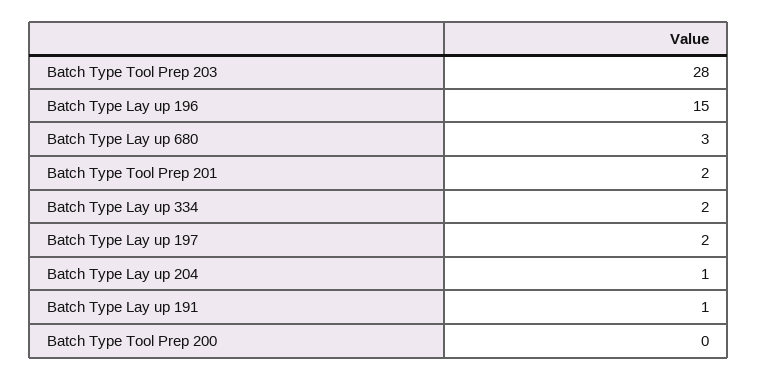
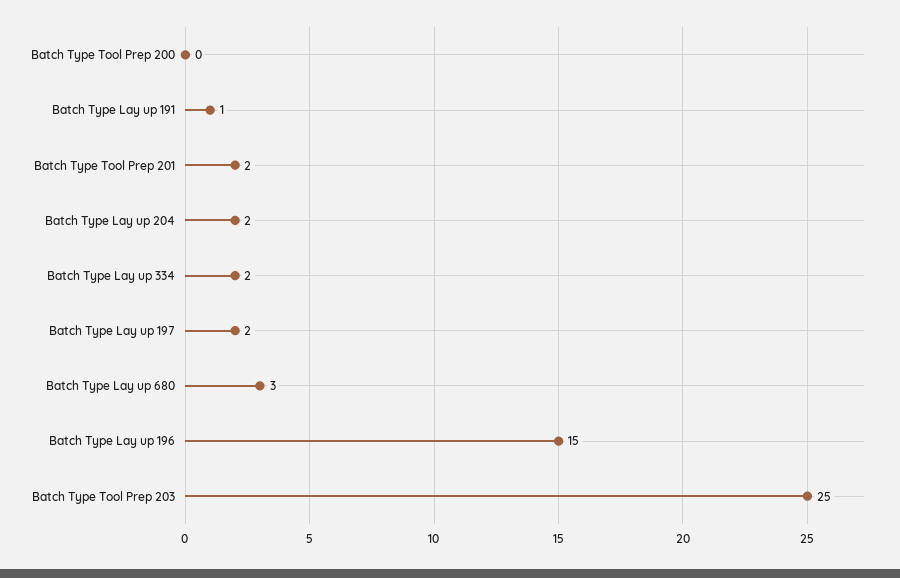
  {
-   "Batch Type Tool Prep 203": 28,
+   "Batch Type Tool Prep 203": 25,
    "Batch Type Lay up 196": 15,
    "Batch Type Lay up 680": 3,
    "Batch Type Tool Prep 201": 2,
    "Batch Type Lay up 334": 2,
    "Batch Type Lay up 197": 2,
-   "Batch Type Lay up 204": 1,
+   "Batch Type Lay up 204": 2,
    "Batch Type Lay up 191": 1,
    "Batch Type Tool Prep 200": 0
  }

